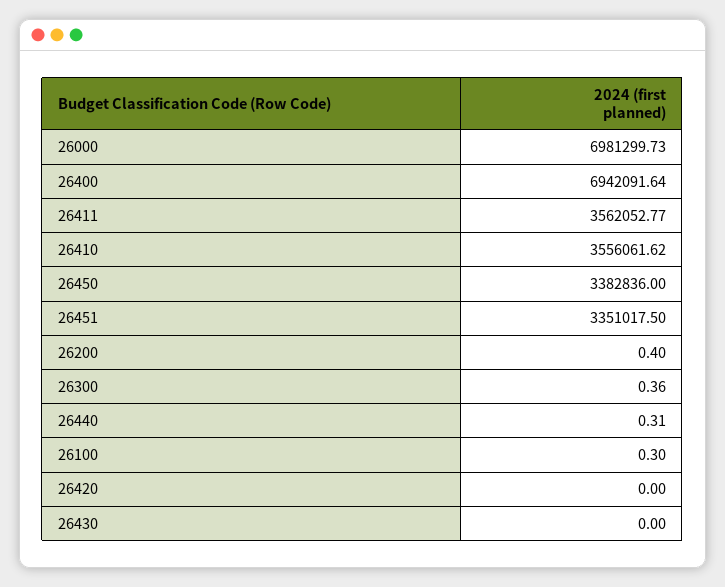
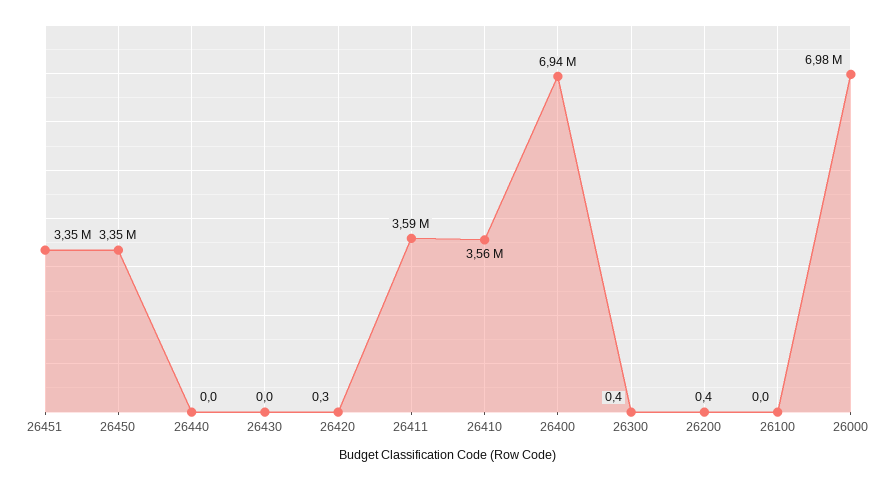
  {
    "26000": 6981299.73,
    "26400": 6942091.64,
-   "26411": 3562052.77,
+   "26411": 3590000,
    "26410": 3556061.62,
-   "26450": 3382836,
+   "26450": 3350000,
    "26451": 3351017.5,
    "26200": 0.4,
    "26300": 0.36,
-   "26440": 0.31,
+   "26440": 0,
-   "26100": 0.3,
+   "26100": 0,
-   "26420": 0,
+   "26420": 0.3,
    "26430": 0
  }

